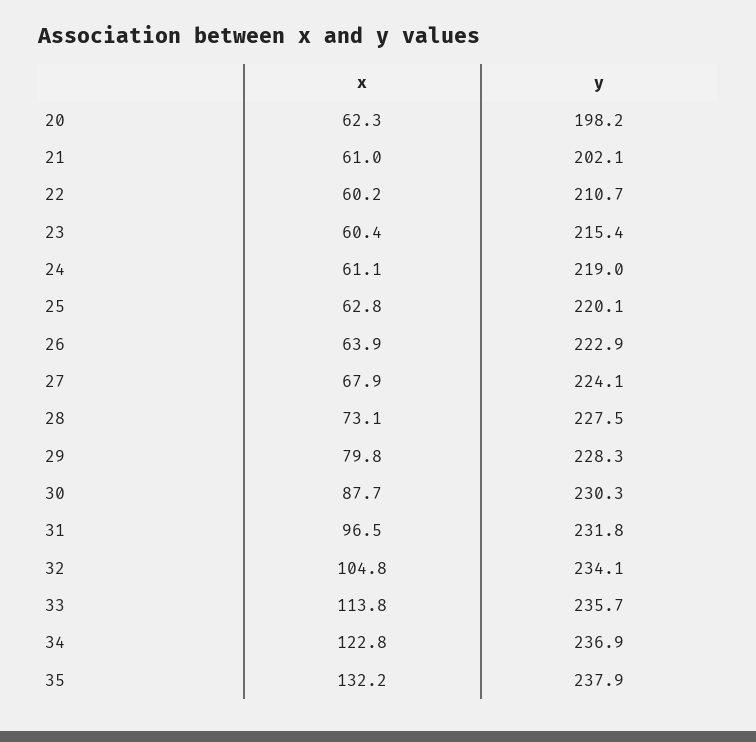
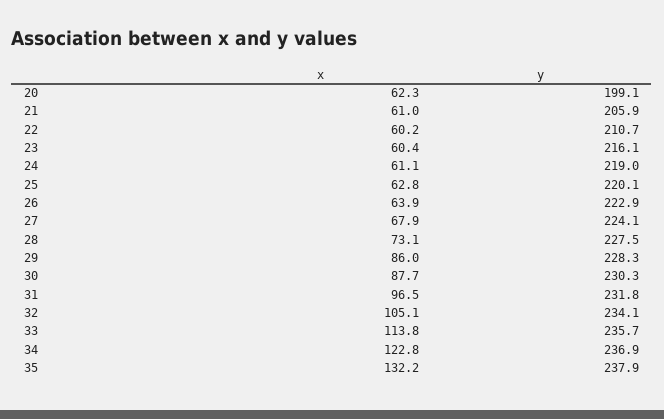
  {
    "x": {
      "20": 62.3,
      "21": 61,
      "22": 60.2,
      "23": 60.4,
      "24": 61.1,
      "25": 62.8,
      "26": 63.9,
      "27": 67.9,
      "28": 73.1,
-     "29": 79.8,
+     "29": 86,
      "30": 87.7,
      "31": 96.5,
-     "32": 104.8,
+     "32": 105.1,
      "33": 113.8,
      "34": 122.8,
      "35": 132.2
    },
    "y": {
-     "20": 198.2,
+     "20": 199.1,
-     "21": 202.1,
+     "21": 205.9,
      "22": 210.7,
-     "23": 215.4,
+     "23": 216.1,
      "24": 219,
      "25": 220.1,
      "26": 222.9,
      "27": 224.1,
      "28": 227.5,
      "29": 228.3,
      "30": 230.3,
      "31": 231.8,
      "32": 234.1,
      "33": 235.7,
      "34": 236.9,
      "35": 237.9
    }
  }

